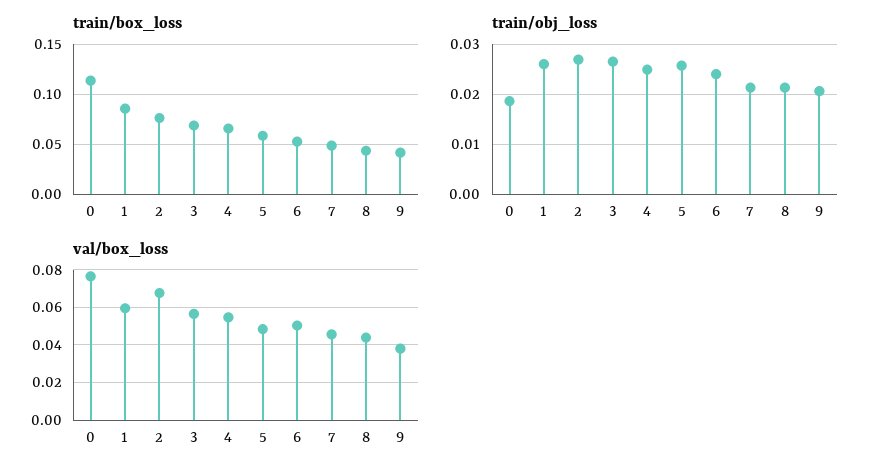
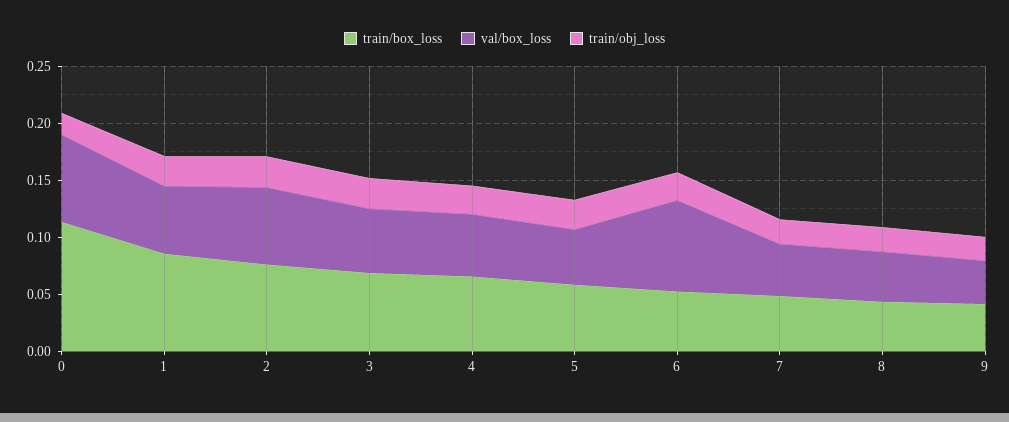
  {
    "train/box_loss": {
      "0": 0.11,
      "1": 0.09,
      "2": 0.08,
      "3": 0.07,
      "4": 0.07,
      "5": 0.06,
      "6": 0.05,
      "7": 0.05,
      "8": 0.04,
      "9": 0.04
    },
    "train/obj_loss": {
      "0": 0.018,
      "1": 0.026,
      "2": 0.026,
      "3": 0.026,
      "4": 0.024,
      "5": 0.026,
      "6": 0.024,
      "7": 0.022,
      "8": 0.022,
      "9": 0.02
    },
    "val/box_loss": {
      "0": 0.075,
      "1": 0.06,
      "2": 0.07,
      "3": 0.055,
      "4": 0.055,
      "5": 0.05,
-     "6": 0.05,
+     "6": 0.08,
      "7": 0.045,
      "8": 0.045,
      "9": 0.04
    }
  }

